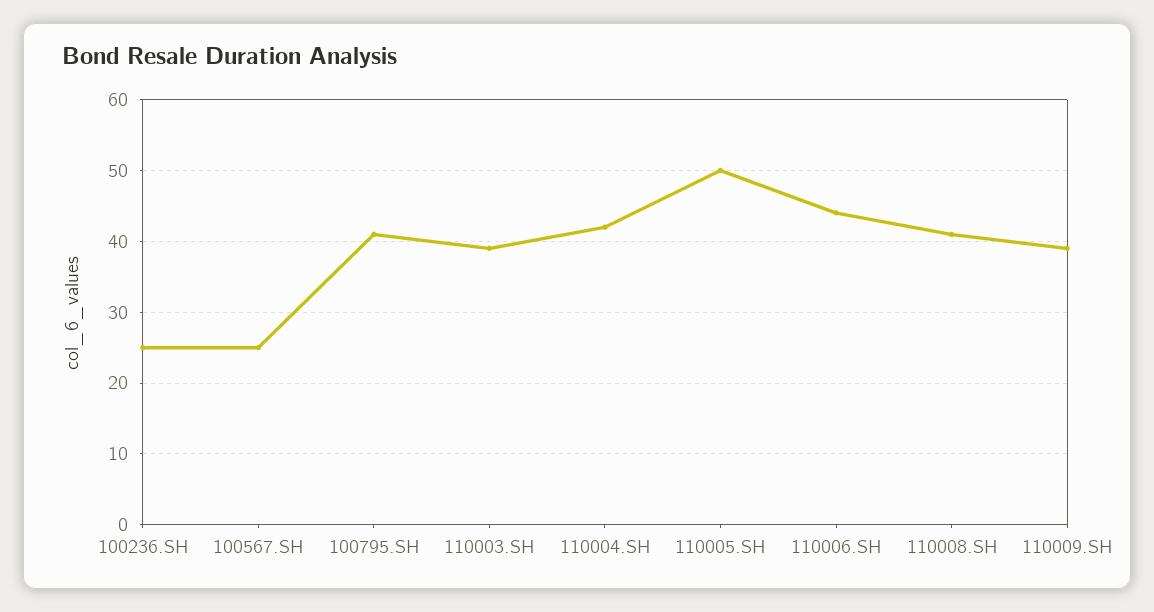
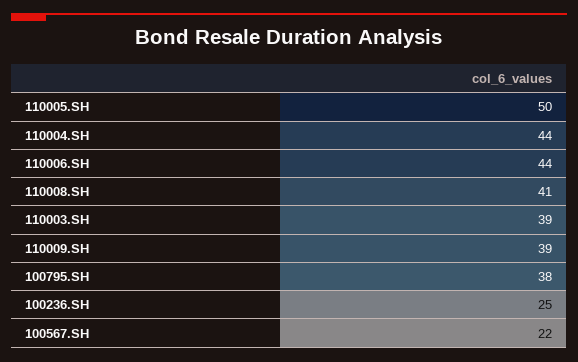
  {
    "100236.SH": 25,
-   "100567.SH": 25,
+   "100567.SH": 22,
-   "100795.SH": 41,
+   "100795.SH": 38,
    "110003.SH": 39,
-   "110004.SH": 42,
+   "110004.SH": 44,
    "110005.SH": 50,
    "110006.SH": 44,
    "110008.SH": 41,
    "110009.SH": 39
  }

